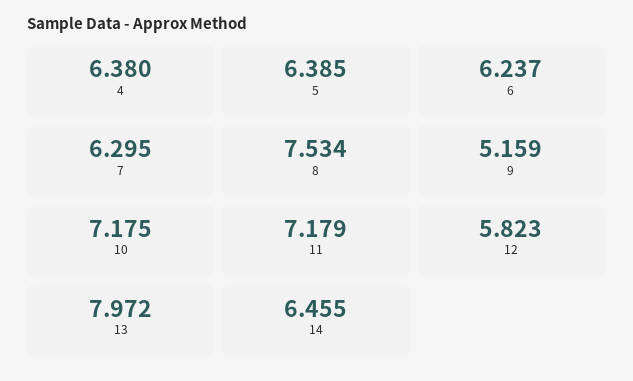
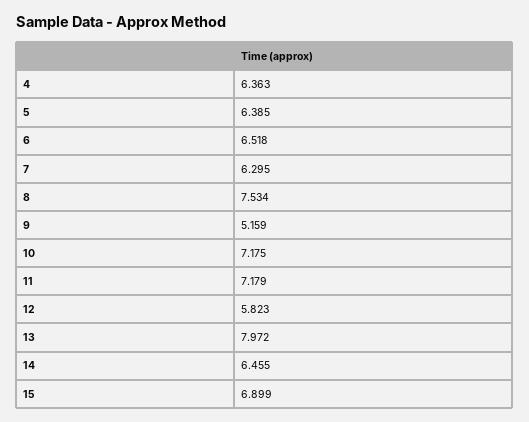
  {
-   "4": 6.38,
+   "4": 6.363,
    "5": 6.385,
-   "6": 6.237,
+   "6": 6.518,
    "7": 6.295,
    "8": 7.534,
    "9": 5.159,
    "10": 7.175,
    "11": 7.179,
    "12": 5.823,
    "13": 7.972,
-   "14": 6.455
+   "14": 6.455,
+   "15": 6.899
  }

